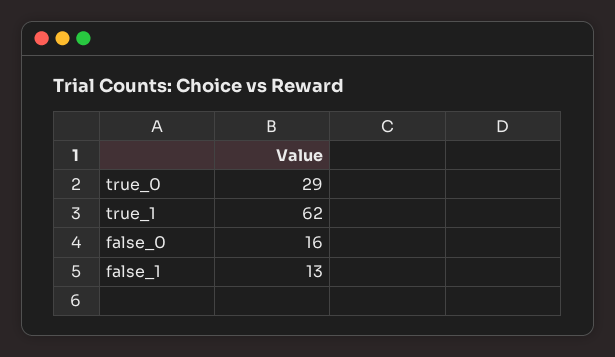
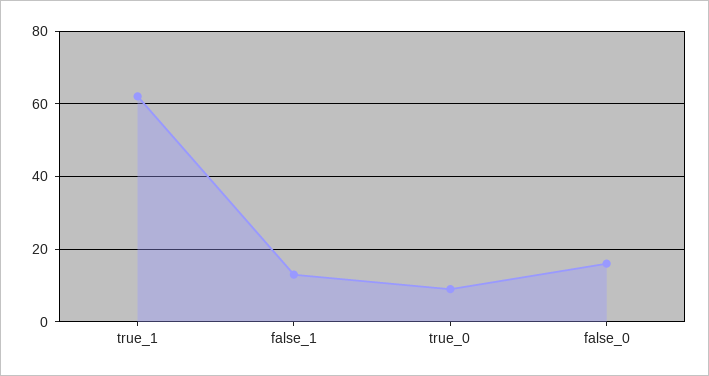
  {
-   "true_0": 29,
+   "true_0": 10,
    "true_1": 62,
    "false_0": 16,
    "false_1": 13
  }

